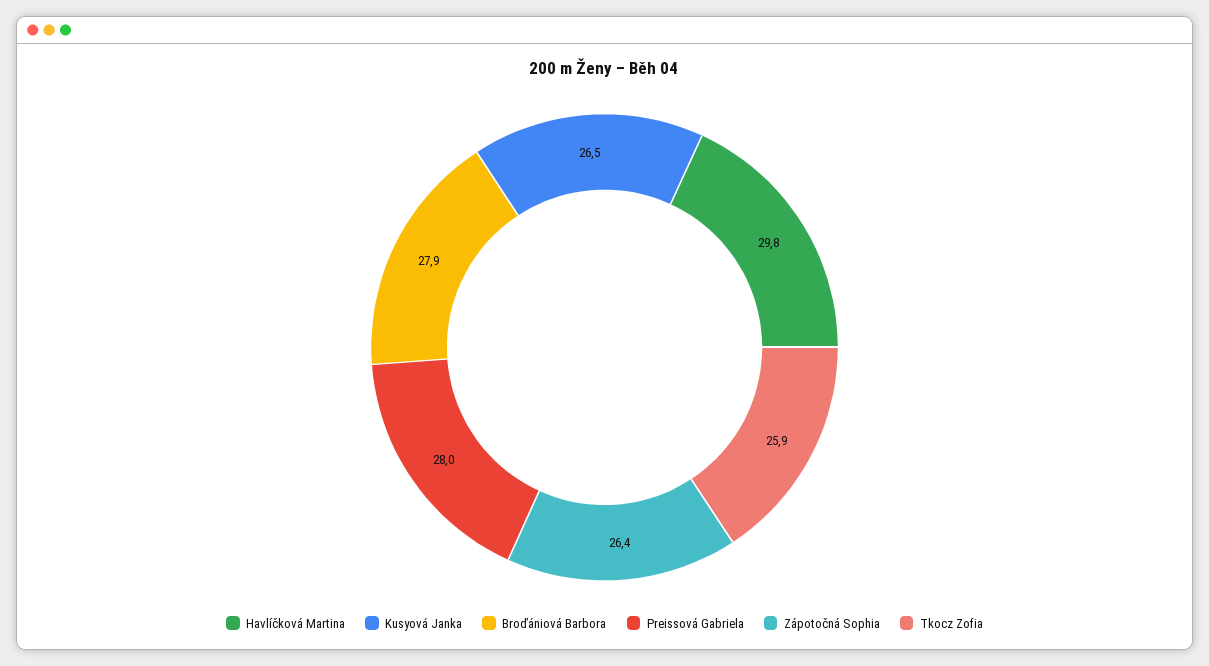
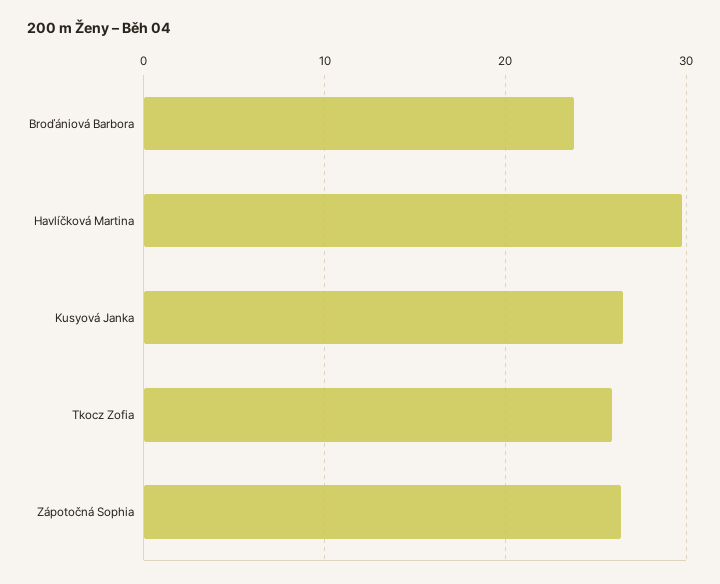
  {
    "Havlíčková Martina": 29.8,
    "Kusyová Janka": 26.5,
-   "Broďániová Barbora": 27.9,
+   "Broďániová Barbora": 24,
-   "Preissová Gabriela": 28,
    "Zápotočná Sophia": 26.4,
    "Tkocz Zofia": 25.9
  }

